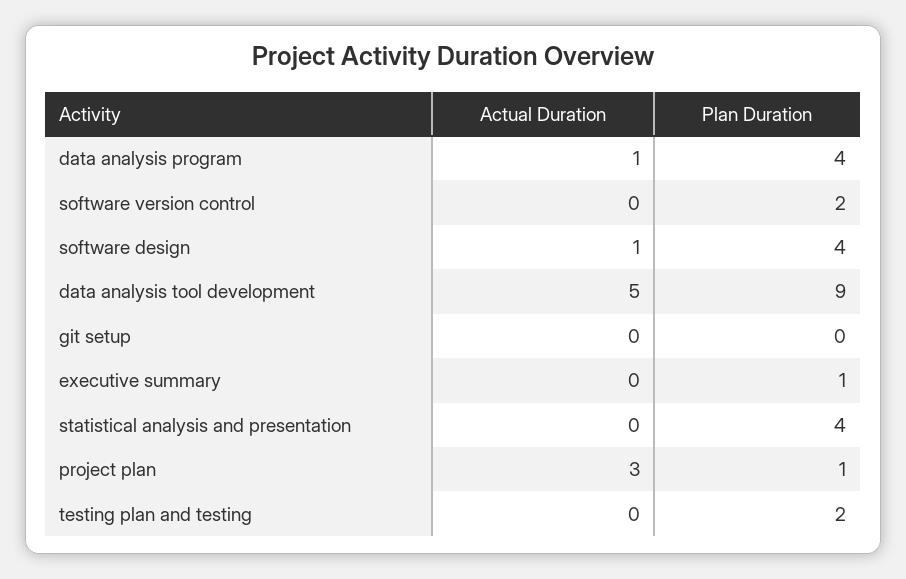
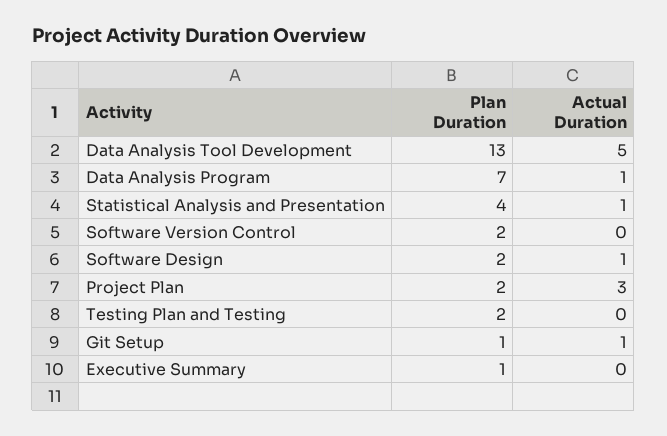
  {
    "Actual Duration": {
      "data analysis program": 1,
      "software version control": 0,
      "software design": 1,
      "data analysis tool development": 5,
-     "git setup": 0,
+     "git setup": 1,
      "executive summary": 0,
-     "statistical analysis and presentation": 0,
+     "statistical analysis and presentation": 1,
      "project plan": 3,
      "testing plan and testing": 0
    },
    "Plan Duration": {
-     "data analysis program": 4,
+     "data analysis program": 7,
      "software version control": 2,
-     "software design": 4,
+     "software design": 2,
-     "data analysis tool development": 9,
+     "data analysis tool development": 13,
-     "git setup": 0,
+     "git setup": 1,
      "executive summary": 1,
      "statistical analysis and presentation": 4,
-     "project plan": 1,
+     "project plan": 2,
      "testing plan and testing": 2
    }
  }

